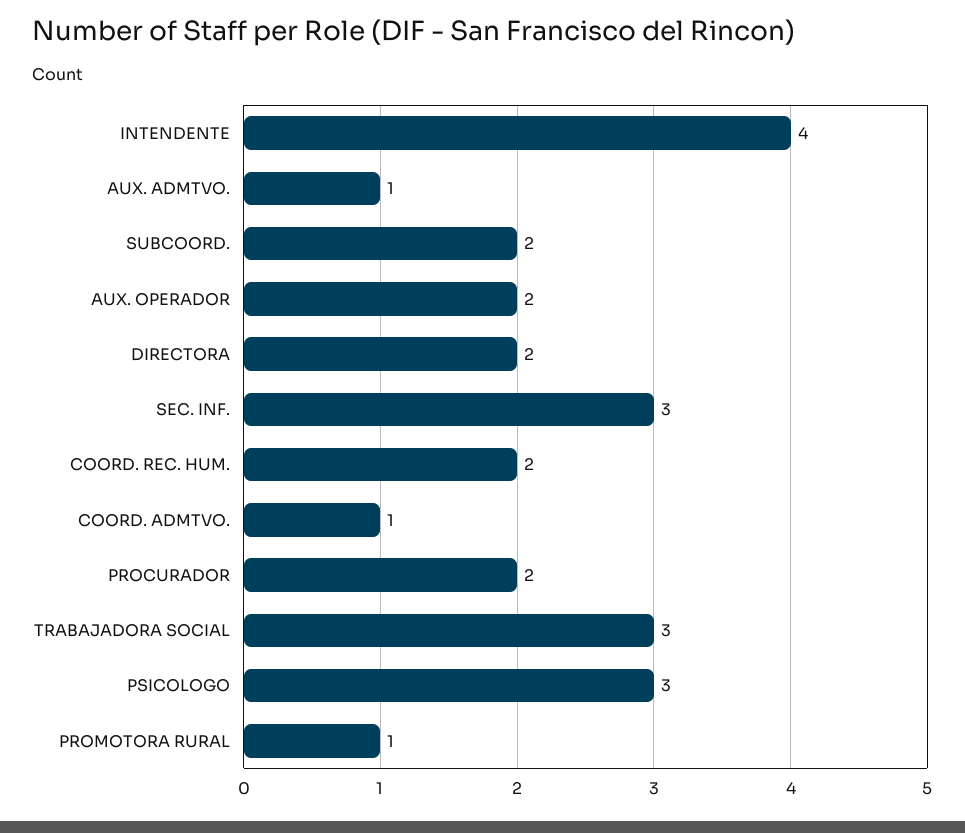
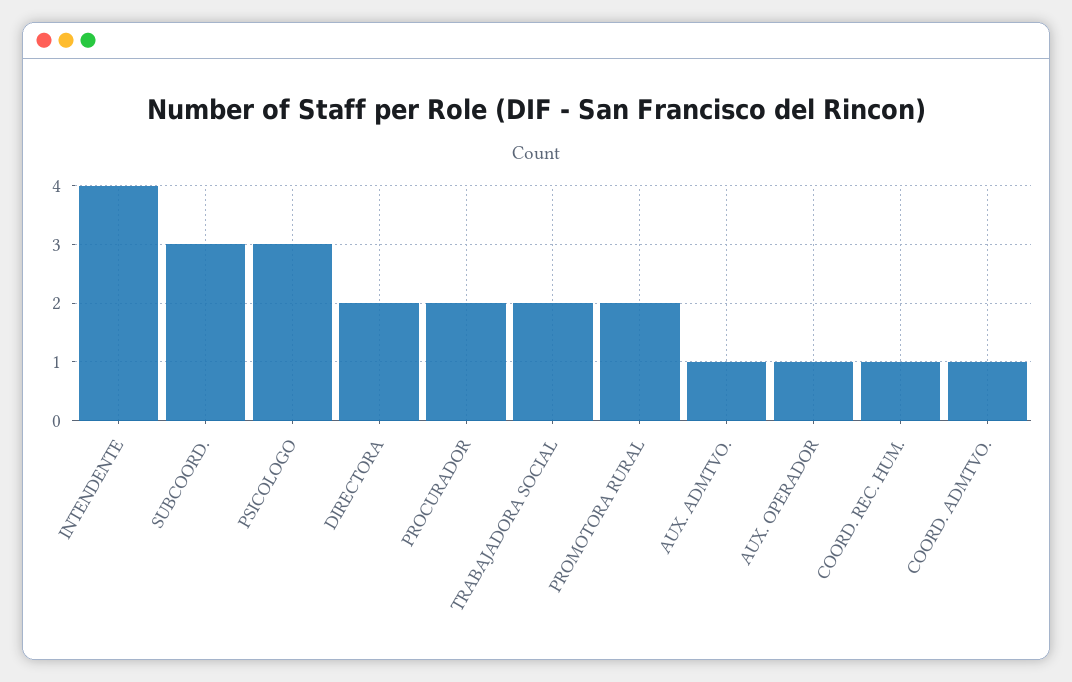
  {
    "INTENDENTE": 4,
    "AUX. ADMTVO.": 1,
-   "SUBCOORD.": 2,
+   "SUBCOORD.": 3,
-   "AUX. OPERADOR": 2,
+   "AUX. OPERADOR": 1,
    "DIRECTORA": 2,
-   "SEC. INF.": 3,
-   "COORD. REC. HUM.": 2,
+   "COORD. REC. HUM.": 1,
    "COORD. ADMTVO.": 1,
    "PROCURADOR": 2,
-   "TRABAJADORA SOCIAL": 3,
+   "TRABAJADORA SOCIAL": 2,
    "PSICOLOGO": 3,
-   "PROMOTORA RURAL": 1
+   "PROMOTORA RURAL": 2
  }

